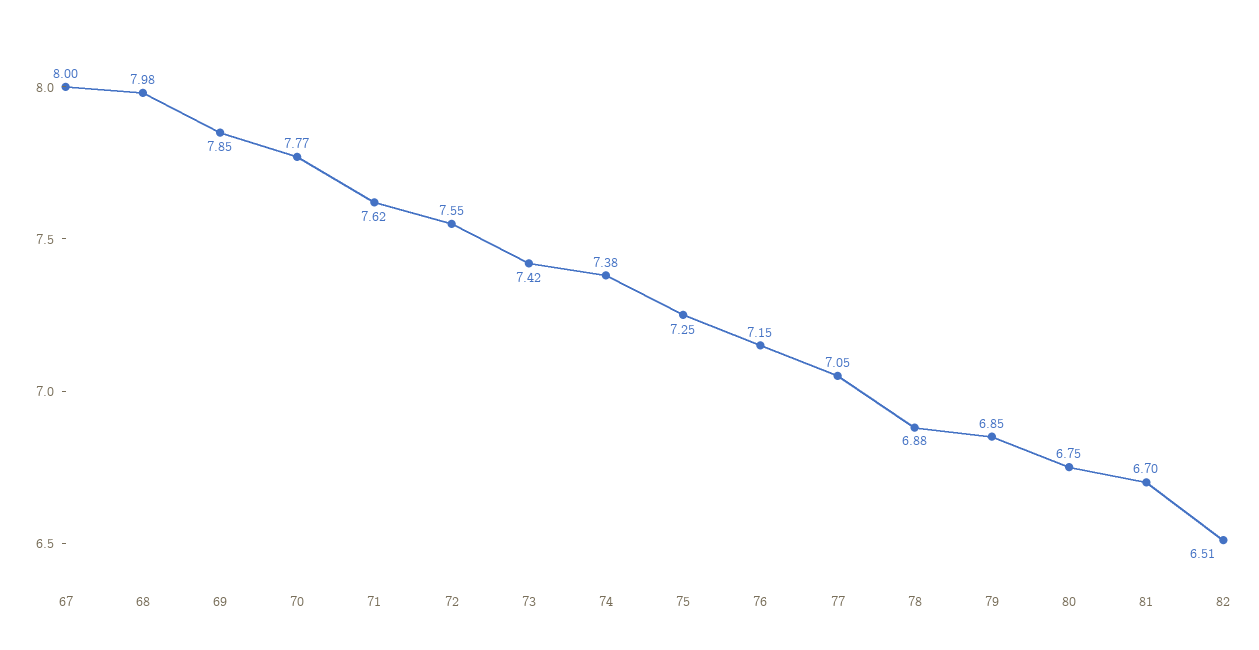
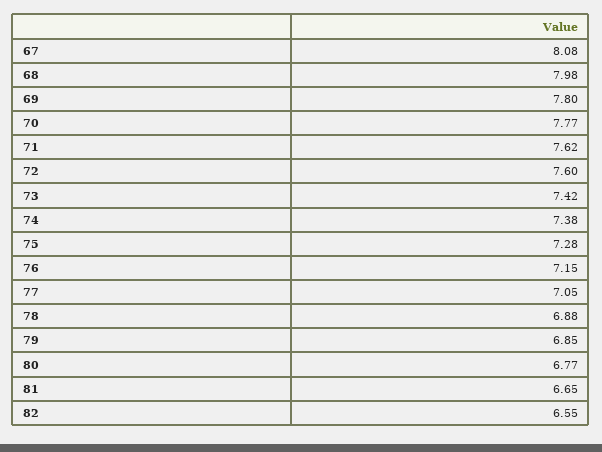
  {
-   "67": 8,
+   "67": 8.08,
    "68": 7.98,
-   "69": 7.85,
+   "69": 7.8,
    "70": 7.77,
    "71": 7.62,
-   "72": 7.55,
+   "72": 7.6,
    "73": 7.42,
    "74": 7.38,
-   "75": 7.25,
+   "75": 7.28,
    "76": 7.15,
    "77": 7.05,
    "78": 6.88,
    "79": 6.85,
-   "80": 6.75,
+   "80": 6.77,
-   "81": 6.7,
+   "81": 6.65,
-   "82": 6.51
+   "82": 6.55
  }

